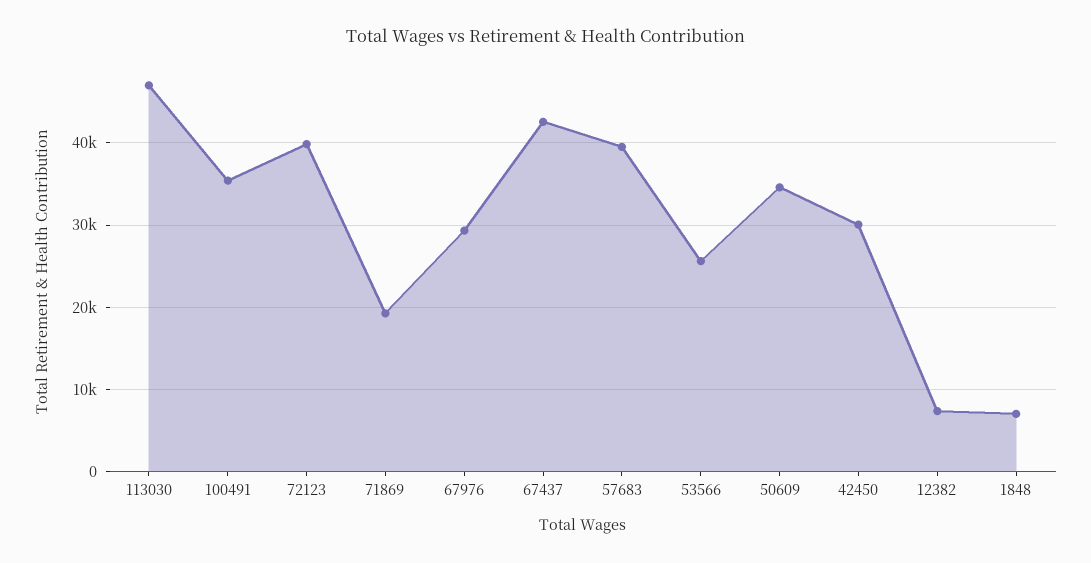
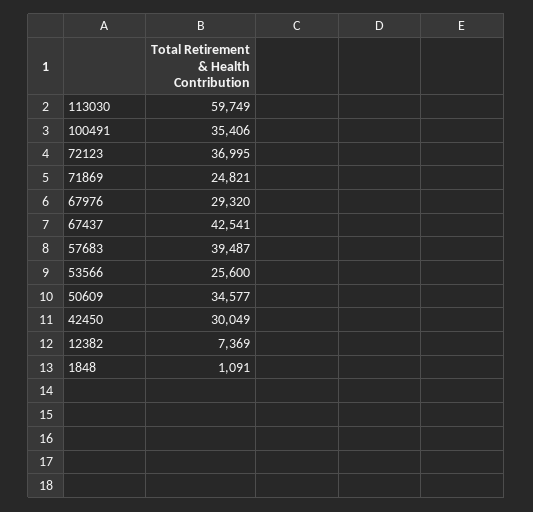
  {
-   "113030": 47000,
+   "113030": 59749,
    "100491": 35406,
-   "72123": 40000,
+   "72123": 36995,
-   "71869": 19000,
+   "71869": 24821,
    "67976": 29320,
    "67437": 42541,
    "57683": 39487,
    "53566": 25600,
    "50609": 34577,
    "42450": 30049,
    "12382": 7369,
-   "1848": 7000
+   "1848": 1091
  }

